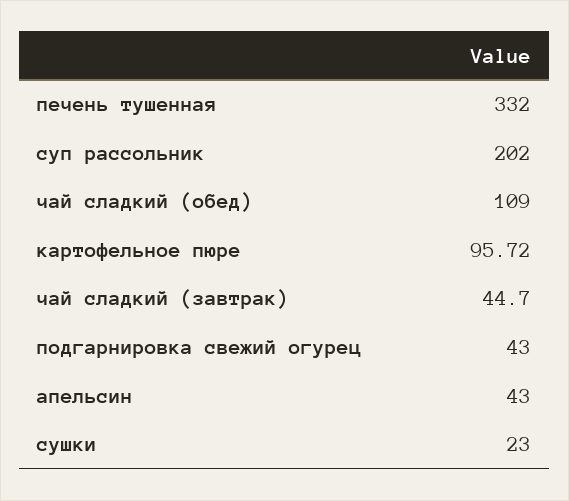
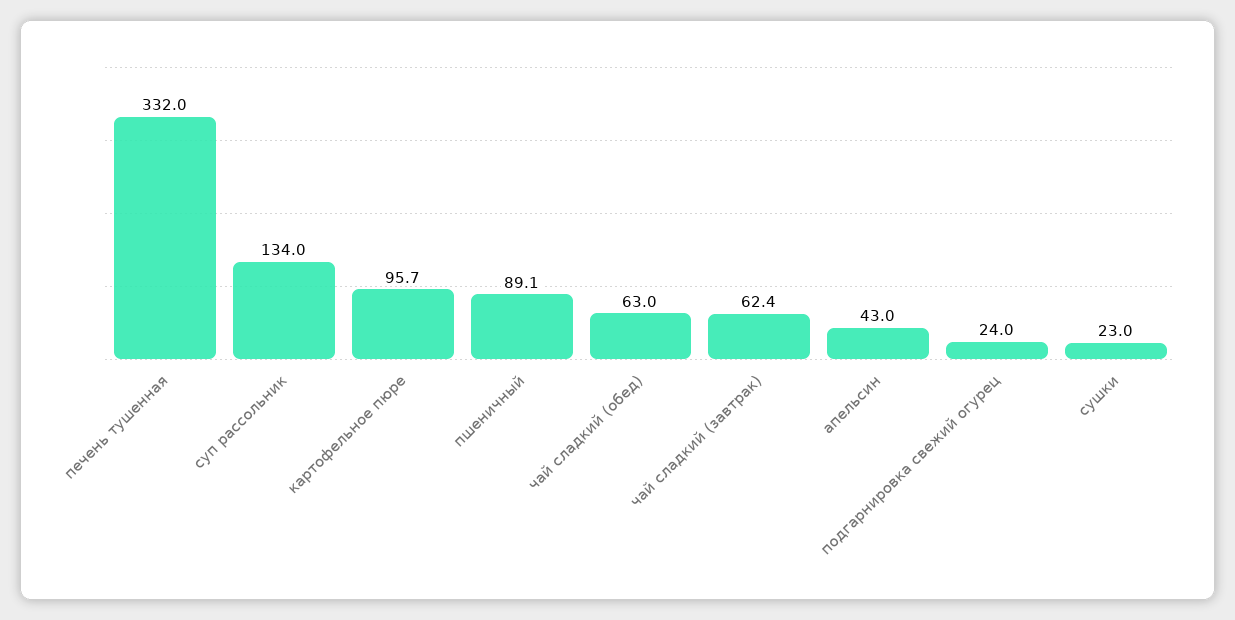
  {
    "печень тушенная": 332,
-   "суп рассольник": 202,
+   "суп рассольник": 134,
-   "чай сладкий (обед)": 109,
+   "чай сладкий (обед)": 63,
    "картофельное пюре": 95.72,
-   "чай сладкий (завтрак)": 44.7,
+   "чай сладкий (завтрак)": 62.4,
-   "подгарнировка свежий огурец": 43,
+   "подгарнировка свежий огурец": 24,
    "апельсин": 43,
-   "сушки": 23
+   "сушки": 23,
+   "пшеничный": 89.1
  }

